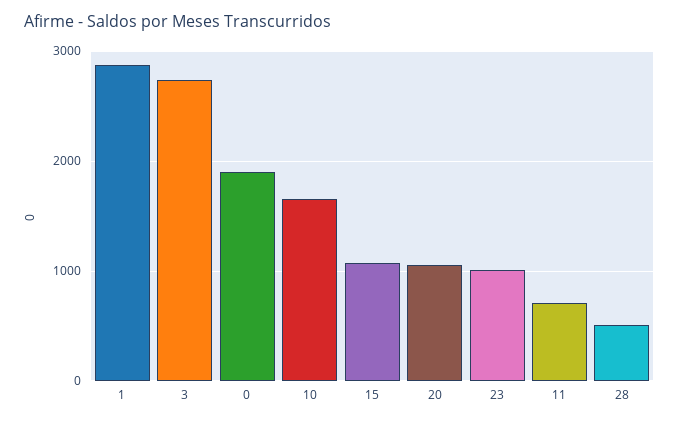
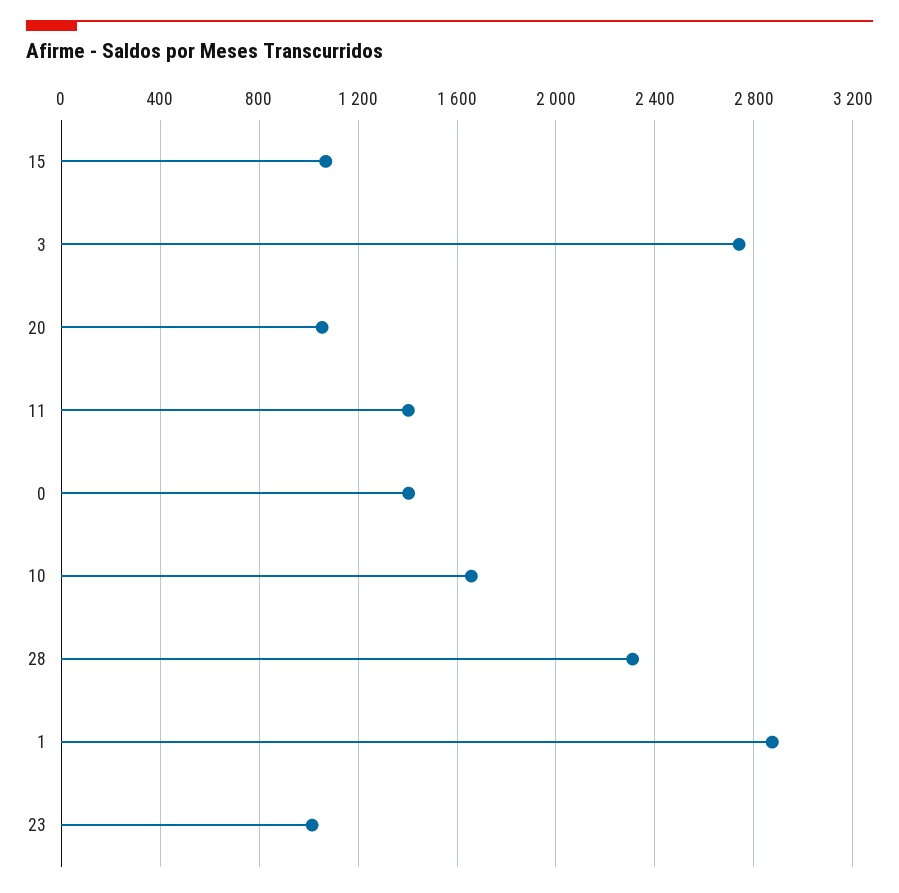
  {
    "1": 2900,
    "3": 2750,
-   "0": 1900,
+   "0": 1400,
    "10": 1650,
    "15": 1050,
    "20": 1050,
    "23": 1000,
-   "11": 700,
+   "11": 1400,
-   "28": 500
+   "28": 2300
  }

